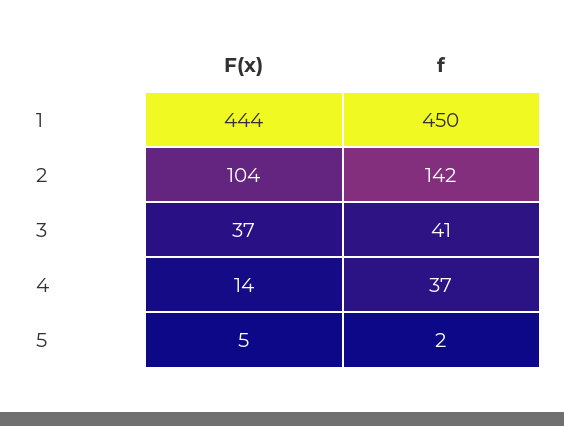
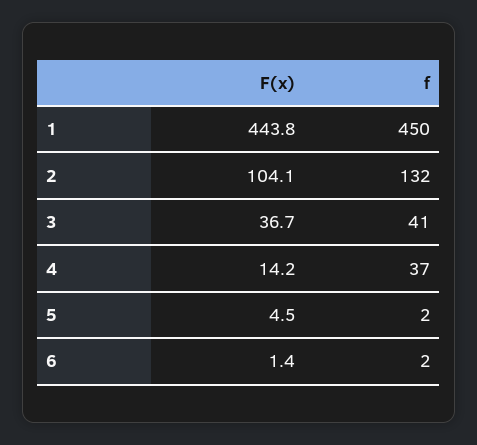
  {
    "F(x)": {
      "1": 443.8,
      "2": 104.1,
      "3": 36.7,
      "4": 14.2,
-     "5": 4.5
+     "5": 4.5,
+     "6": 1.4
    },
    "f": {
      "1": 450,
-     "2": 142,
+     "2": 132,
      "3": 41,
      "4": 37,
-     "5": 2
+     "5": 2,
+     "6": 2
    }
  }

